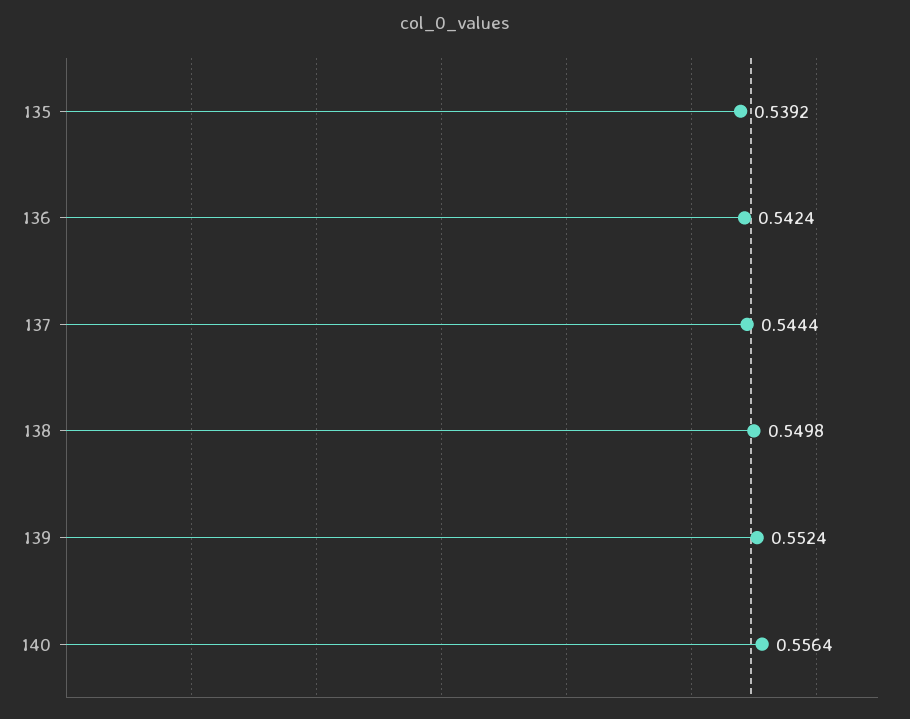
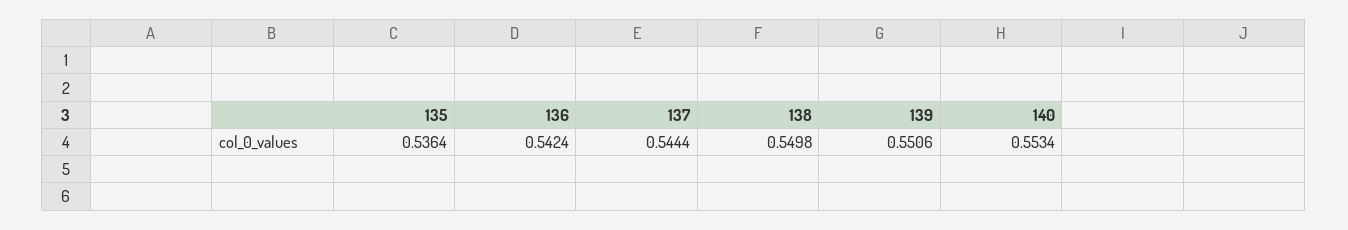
  {
-   "135": 0.5392,
+   "135": 0.5364,
    "136": 0.5424,
    "137": 0.5444,
    "138": 0.5498,
-   "139": 0.5524,
+   "139": 0.5506,
-   "140": 0.5564
+   "140": 0.5534
  }

